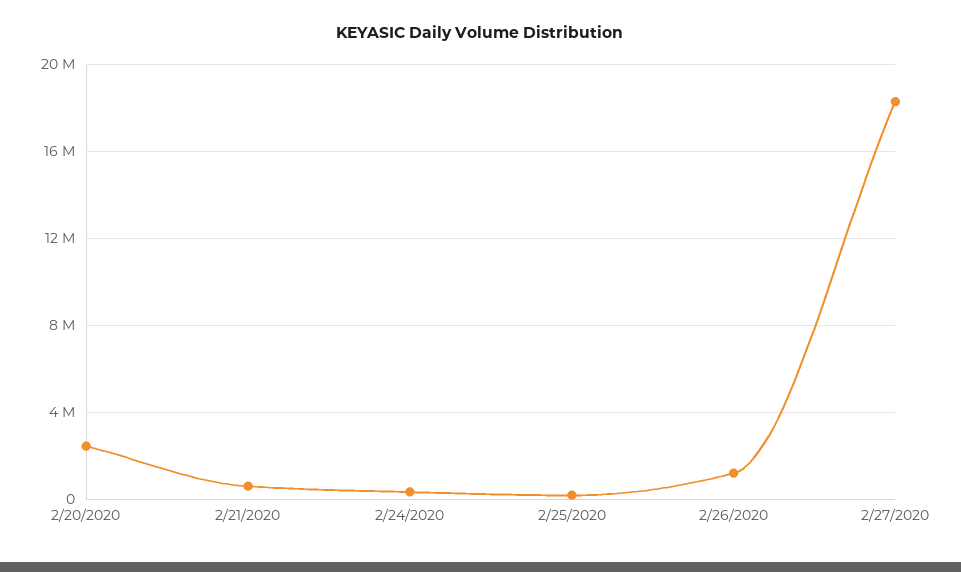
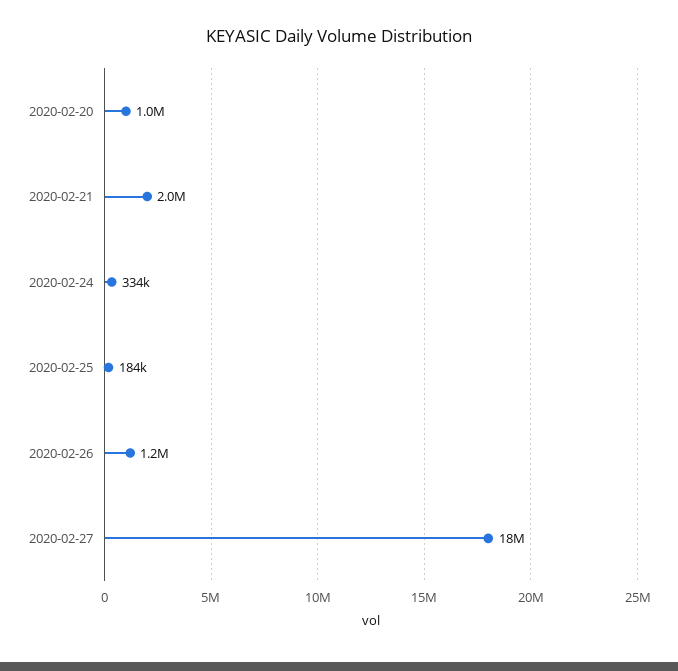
  {
-   "2/20/2020": 2500000,
+   "2/20/2020": 1000000,
-   "2/21/2020": 500000,
+   "2/21/2020": 2000000,
    "2/24/2020": 334000,
    "2/25/2020": 184000,
    "2/26/2020": 1200000,
    "2/27/2020": 18000000
  }

